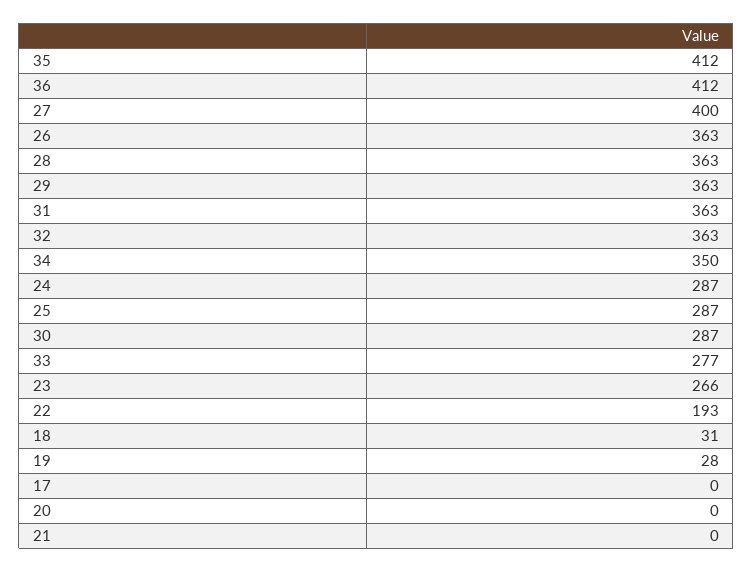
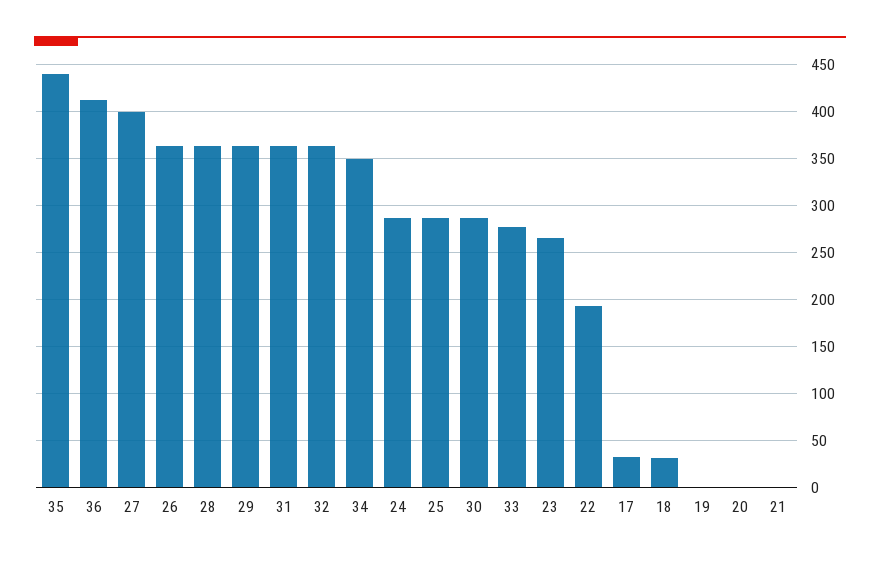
  {
-   "35": 412,
+   "35": 440,
    "36": 412,
    "27": 400,
    "26": 363,
    "28": 363,
    "29": 363,
    "31": 363,
    "32": 363,
    "34": 350,
    "24": 287,
    "25": 287,
    "30": 287,
    "33": 277,
    "23": 266,
    "22": 193,
    "18": 31,
-   "19": 28,
+   "19": 0,
-   "17": 0,
+   "17": 30,
    "20": 0,
    "21": 0
  }

